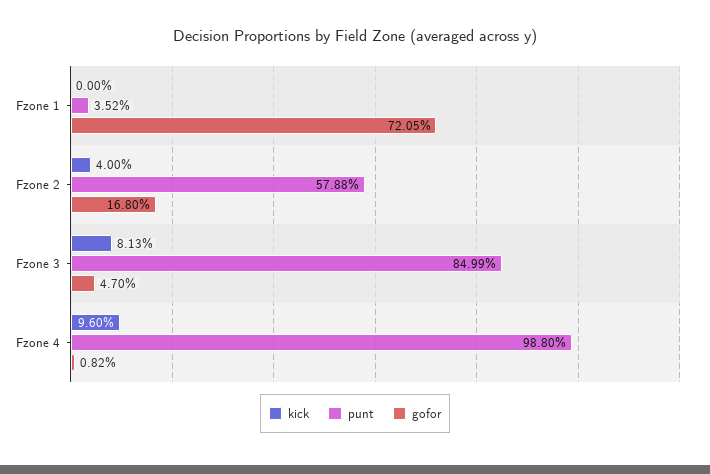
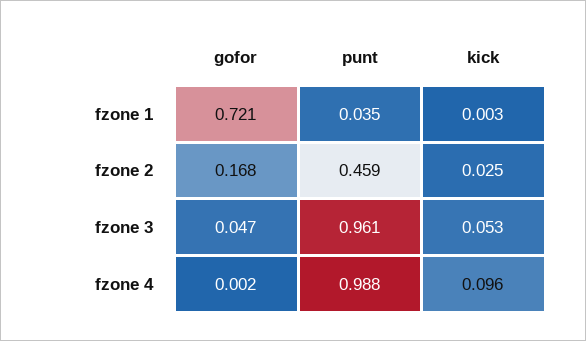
  {
    "kick": {
-     "Fzone 1": 0,
+     "Fzone 1": 0.003,
-     "Fzone 2": 0.04,
+     "Fzone 2": 0.025,
-     "Fzone 3": 0.0813,
+     "Fzone 3": 0.053,
      "Fzone 4": 0.096
    },
    "punt": {
      "Fzone 1": 0.0352,
-     "Fzone 2": 0.5788,
+     "Fzone 2": 0.459,
-     "Fzone 3": 0.8499,
+     "Fzone 3": 0.961,
      "Fzone 4": 0.988
    },
    "gofor": {
      "Fzone 1": 0.7205,
      "Fzone 2": 0.168,
      "Fzone 3": 0.047,
-     "Fzone 4": 0.0082
+     "Fzone 4": 0.002
    }
  }

